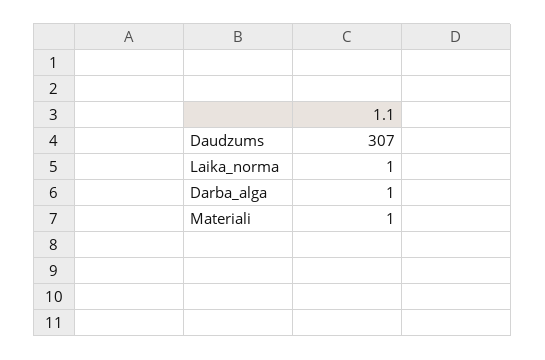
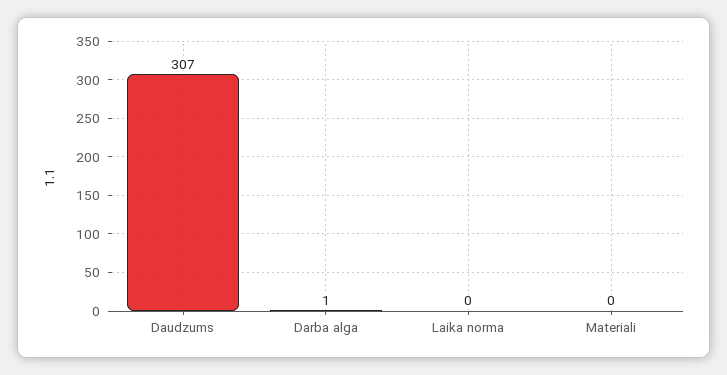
  {
    "Daudzums": 307,
-   "Laika_norma": 1,
+   "Laika_norma": 0,
    "Darba_alga": 1,
-   "Materiali": 1
+   "Materiali": 0
  }

